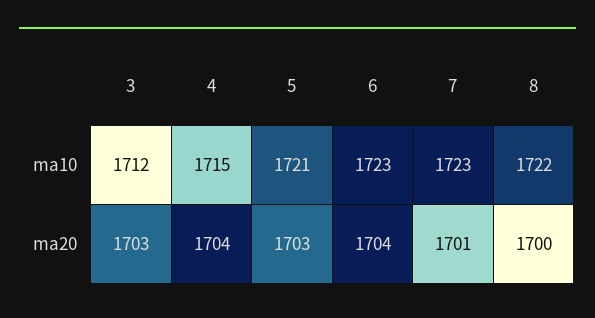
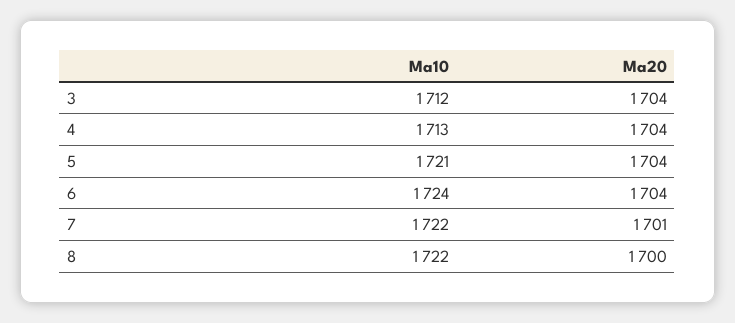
  {
    "3": {
      "ma10": 1712,
-     "ma20": 1703
+     "ma20": 1704
    },
    "4": {
-     "ma10": 1715,
+     "ma10": 1713,
      "ma20": 1704
    },
    "5": {
      "ma10": 1721,
-     "ma20": 1703
+     "ma20": 1704
    },
    "6": {
-     "ma10": 1723,
+     "ma10": 1724,
      "ma20": 1704
    },
    "7": {
-     "ma10": 1723,
+     "ma10": 1722,
      "ma20": 1701
    },
    "8": {
      "ma10": 1722,
      "ma20": 1700
    }
  }

